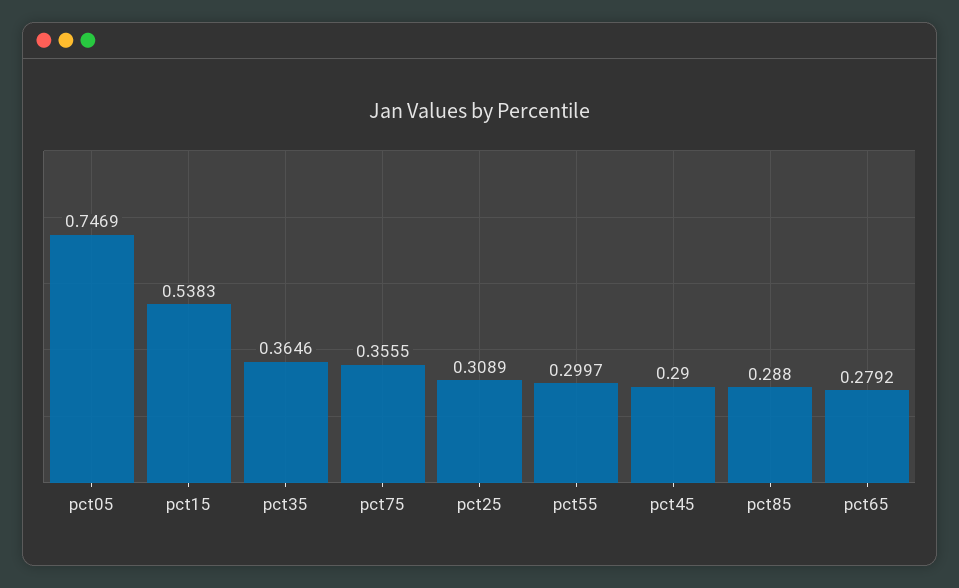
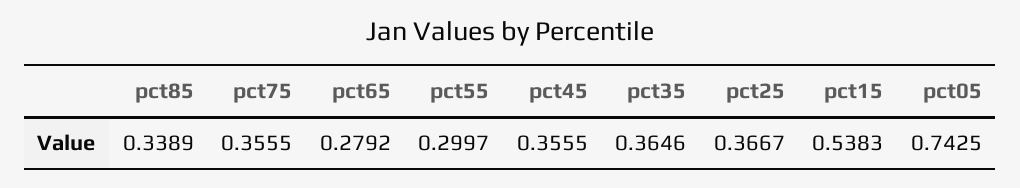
  {
-   "pct05": 0.7469,
+   "pct05": 0.7425,
    "pct15": 0.5383,
    "pct35": 0.3646,
    "pct75": 0.3555,
-   "pct25": 0.3089,
+   "pct25": 0.3667,
    "pct55": 0.2997,
-   "pct45": 0.29,
+   "pct45": 0.3555,
-   "pct85": 0.288,
+   "pct85": 0.3389,
    "pct65": 0.2792
  }

